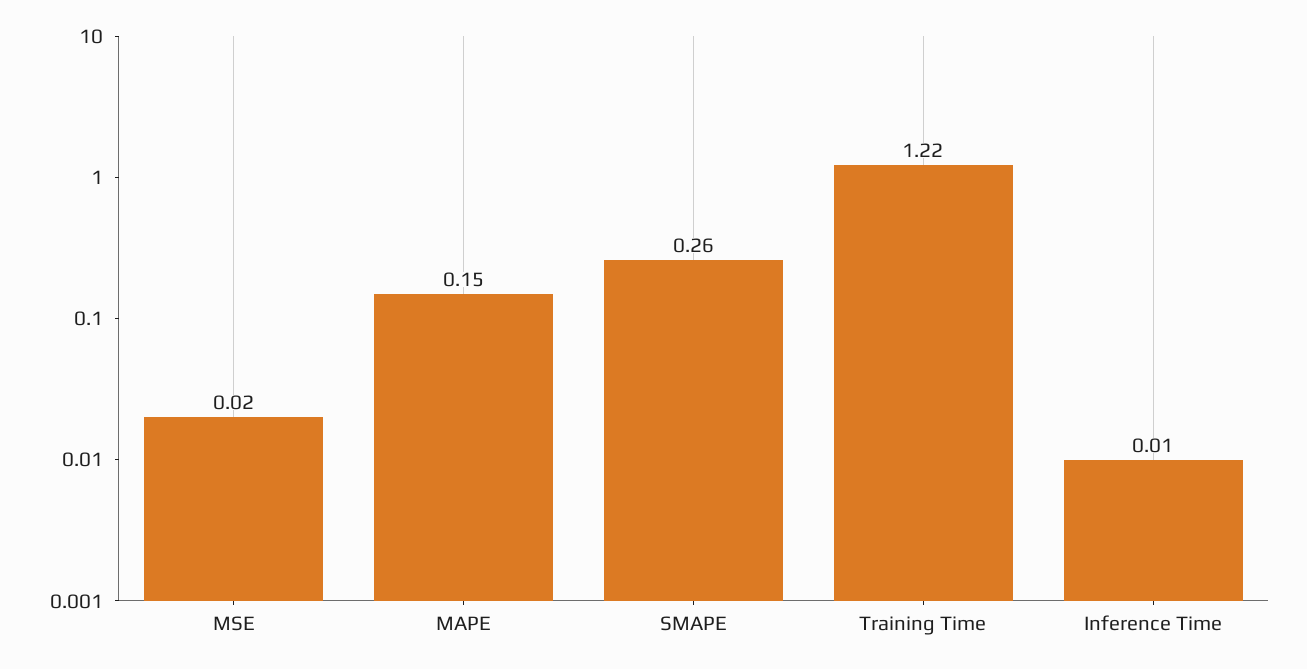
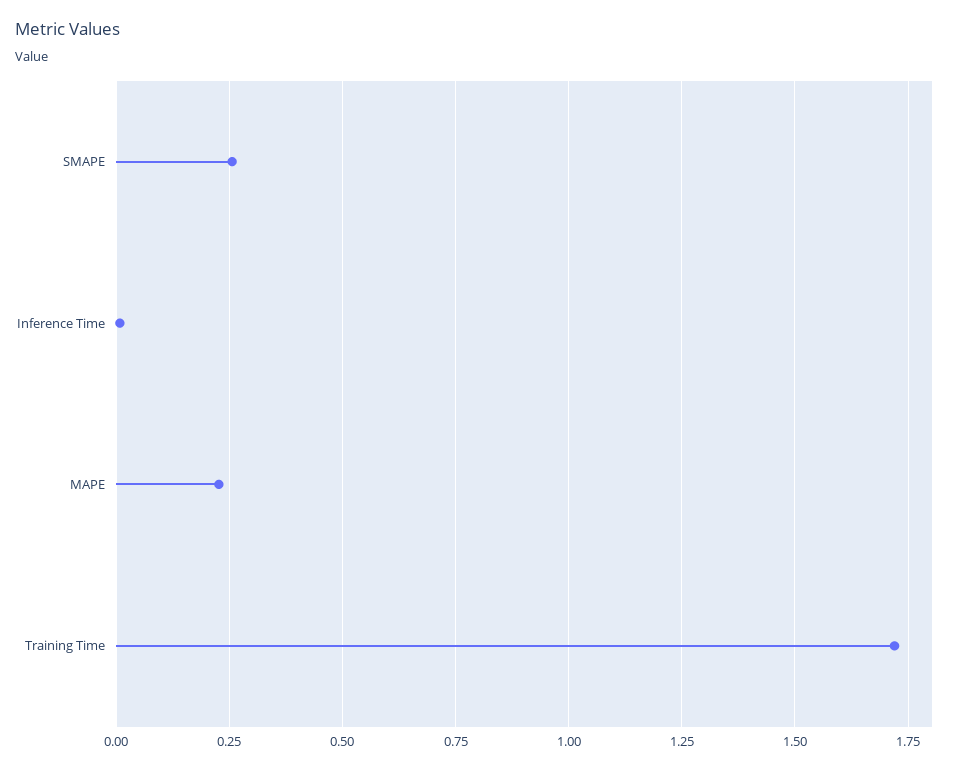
  {
-   "MSE": 0.02,
-   "MAPE": 0.15,
+   "MAPE": 0.225,
    "SMAPE": 0.26,
-   "Training Time": 1.22,
+   "Training Time": 1.725,
    "Inference Time": 0.01
  }

